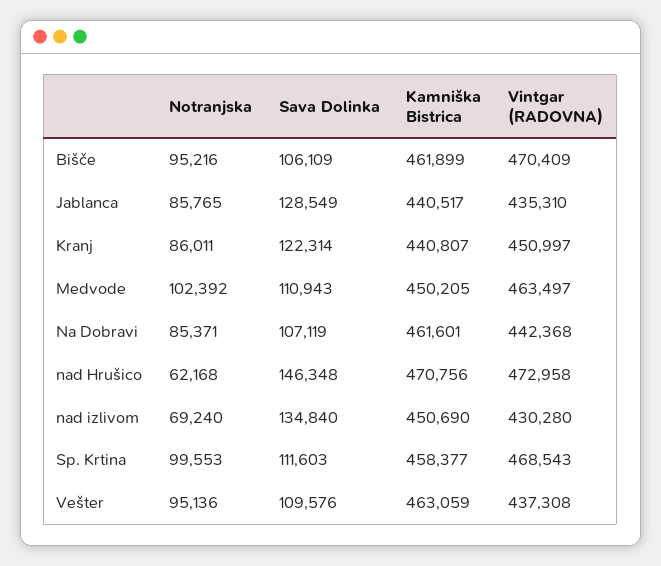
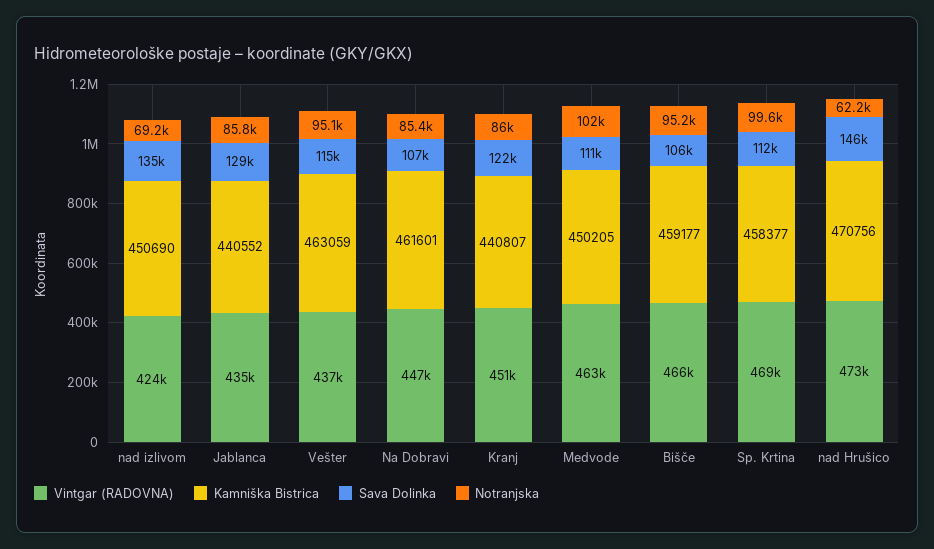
  {
    "Notranjska": {
      "Bišče": 95216,
      "Jablanca": 85765,
      "Kranj": 86011,
      "Medvode": 102392,
      "Na Dobravi": 85371,
      "nad Hrušico": 62168,
      "nad izlivom": 69240,
      "Sp. Krtina": 99553,
      "Vešter": 95136
    },
    "Sava Dolinka": {
      "Bišče": 106109,
      "Jablanca": 128549,
      "Kranj": 122314,
      "Medvode": 110943,
      "Na Dobravi": 107119,
      "nad Hrušico": 146348,
      "nad izlivom": 134840,
      "Sp. Krtina": 111603,
-     "Vešter": 109576
+     "Vešter": 115000
    },
    "Kamniška Bistrica": {
-     "Bišče": 461899,
+     "Bišče": 459177,
-     "Jablanca": 440517,
+     "Jablanca": 440552,
      "Kranj": 440807,
      "Medvode": 450205,
      "Na Dobravi": 461601,
      "nad Hrušico": 470756,
      "nad izlivom": 450690,
      "Sp. Krtina": 458377,
      "Vešter": 463059
    },
    "Vintgar (RADOVNA)": {
-     "Bišče": 470409,
+     "Bišče": 466000,
      "Jablanca": 435310,
      "Kranj": 450997,
      "Medvode": 463497,
-     "Na Dobravi": 442368,
+     "Na Dobravi": 447000,
      "nad Hrušico": 472958,
-     "nad izlivom": 430280,
+     "nad izlivom": 424000,
      "Sp. Krtina": 468543,
      "Vešter": 437308
    }
  }

